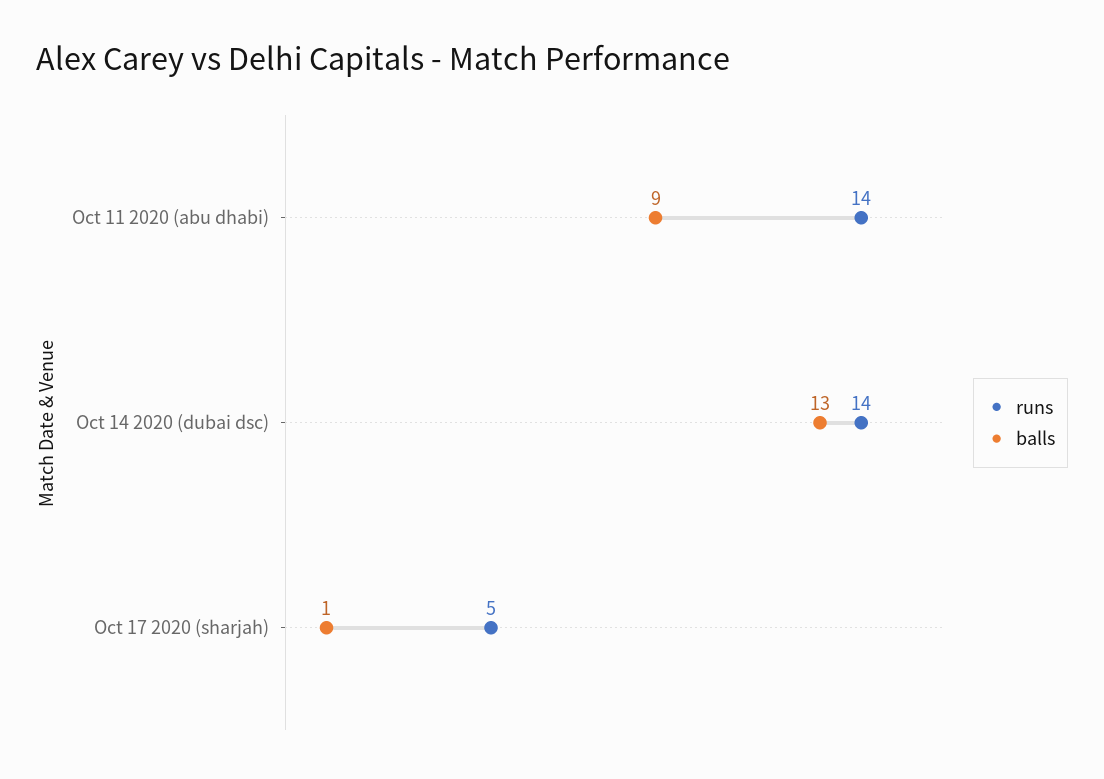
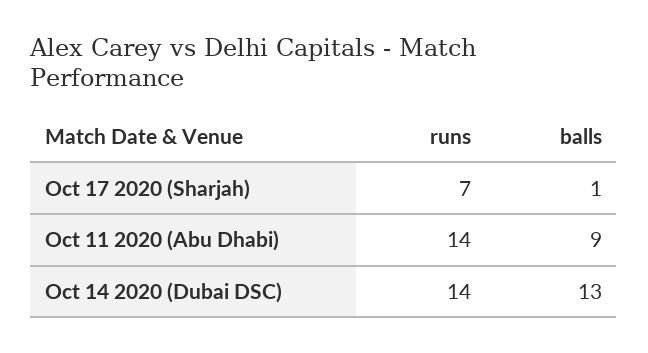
  {
    "runs": {
      "Oct 11 2020 (abu dhabi)": 14,
      "Oct 14 2020 (dubai dsc)": 14,
-     "Oct 17 2020 (sharjah)": 5
+     "Oct 17 2020 (sharjah)": 7
    },
    "balls": {
      "Oct 11 2020 (abu dhabi)": 9,
      "Oct 14 2020 (dubai dsc)": 13,
      "Oct 17 2020 (sharjah)": 1
    }
  }

